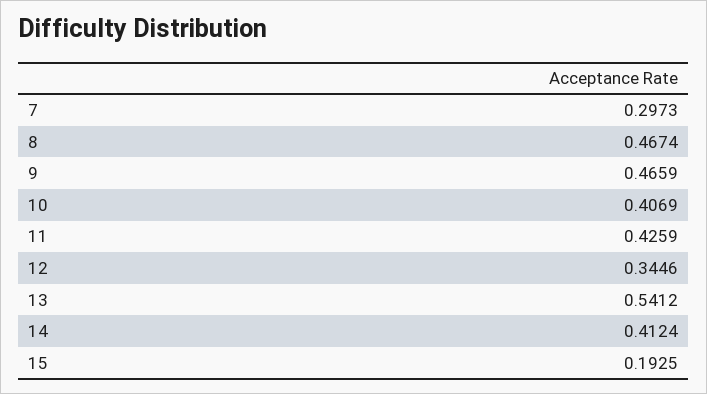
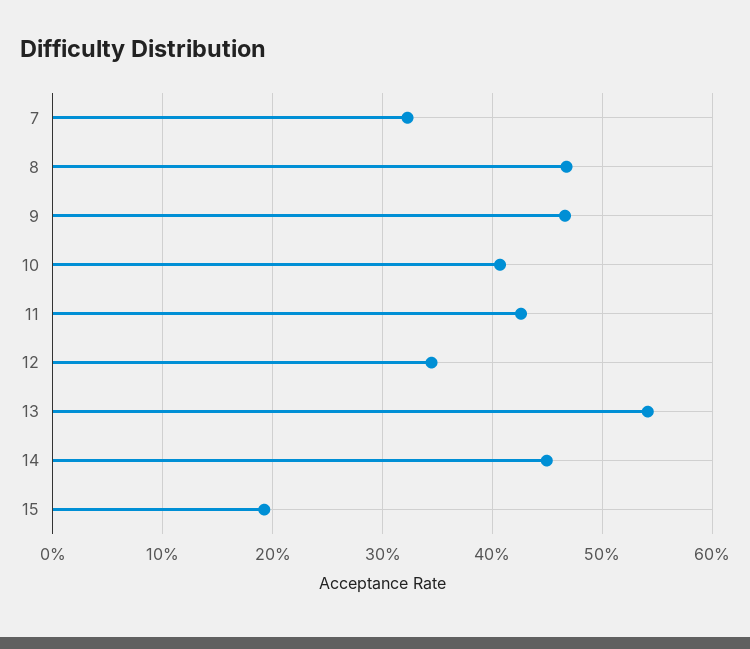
  {
-   "7": 0.2973,
+   "7": 0.32,
    "8": 0.4674,
    "9": 0.4659,
    "10": 0.4069,
    "11": 0.4259,
    "12": 0.3446,
    "13": 0.5412,
-   "14": 0.4124,
+   "14": 0.45,
    "15": 0.1925
  }

